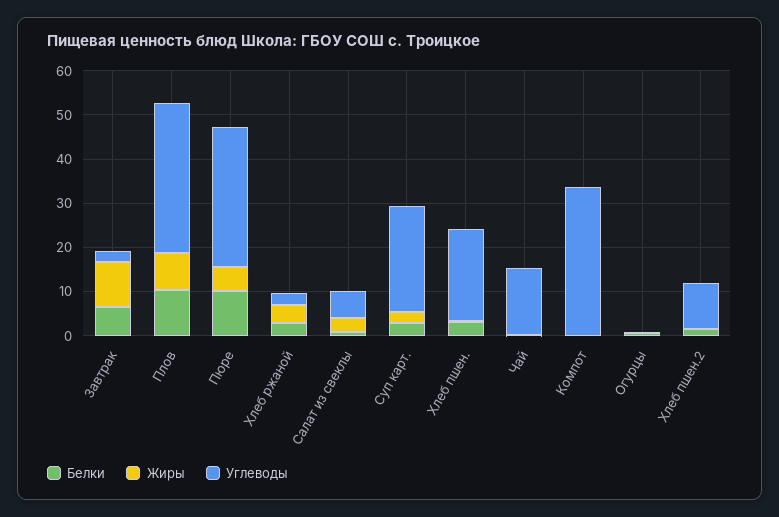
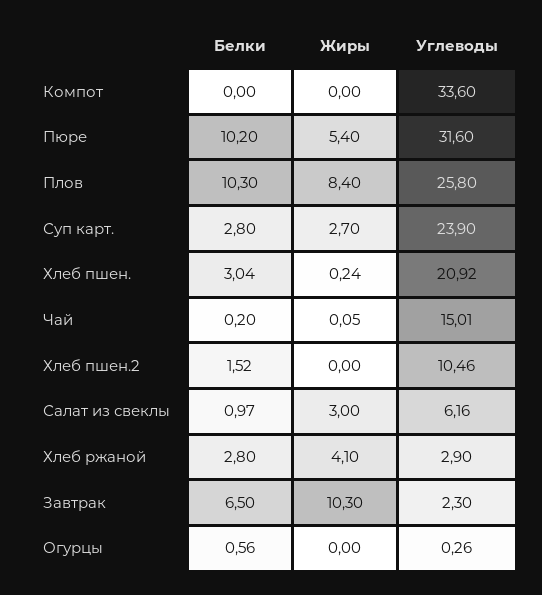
  {
    "Белки": {
      "Завтрак": 6.5,
      "Плов": 10.3,
      "Пюре": 10.2,
      "Хлеб ржаной": 2.8,
      "Салат из свеклы": 0.97,
      "Суп карт.": 2.8,
      "Хлеб пшен.": 3.04,
      "Чай": 0.2,
      "Компот": 0,
      "Огурцы": 0.56,
      "Хлеб пшен.2": 1.52
    },
    "Жиры": {
      "Завтрак": 10.3,
      "Плов": 8.4,
      "Пюре": 5.4,
      "Хлеб ржаной": 4.1,
      "Салат из свеклы": 3,
      "Суп карт.": 2.7,
      "Хлеб пшен.": 0.24,
      "Чай": 0.05,
      "Компот": 0,
      "Огурцы": 0,
      "Хлеб пшен.2": 0
    },
    "Углеводы": {
      "Завтрак": 2.3,
-     "Плов": 34,
+     "Плов": 25.8,
      "Пюре": 31.6,
      "Хлеб ржаной": 2.9,
      "Салат из свеклы": 6.16,
      "Суп карт.": 23.9,
      "Хлеб пшен.": 20.92,
      "Чай": 15.01,
      "Компот": 33.6,
      "Огурцы": 0.26,
      "Хлеб пшен.2": 10.46
    }
  }

